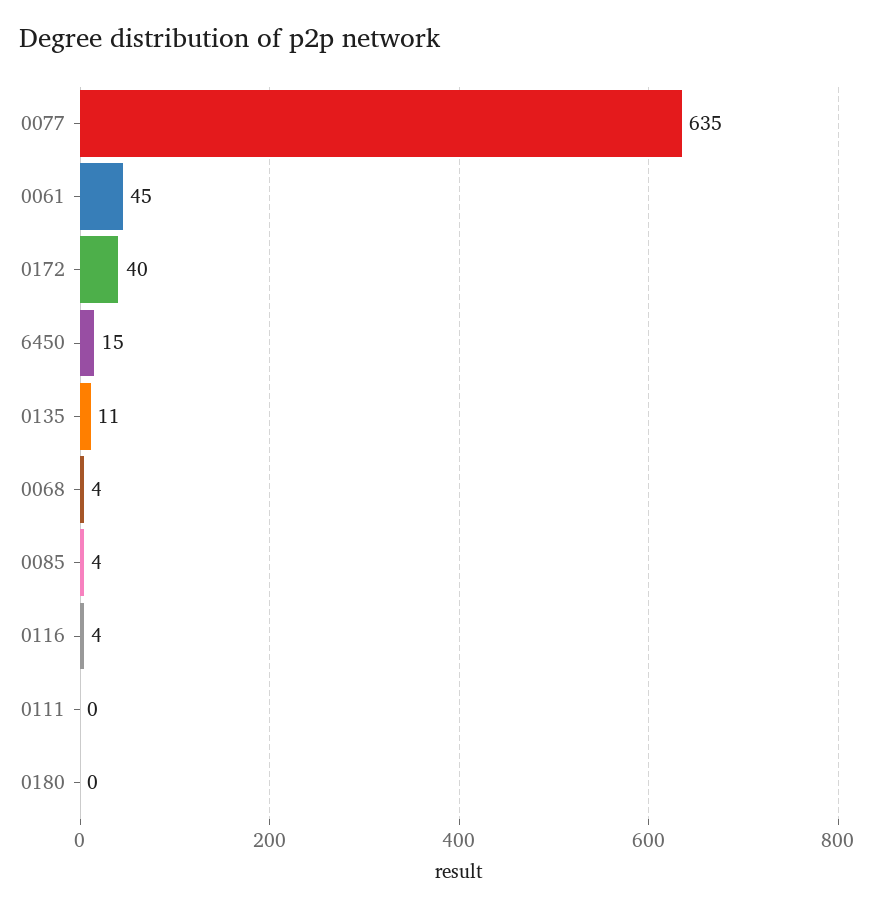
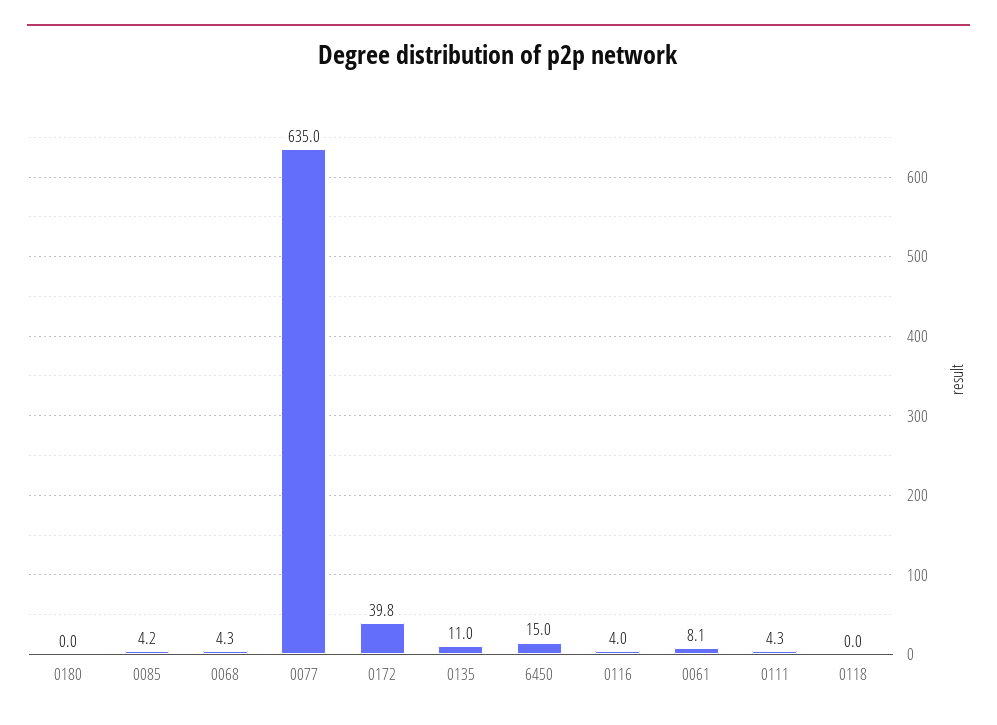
  {
    "0077": 635,
-   "0061": 45,
+   "0061": 8.1,
    "0172": 39.8,
    "6450": 15,
    "0135": 11,
    "0068": 4.3,
    "0085": 4.2,
    "0116": 4,
-   "0111": 0,
+   "0111": 4.3,
-   "0180": 0
+   "0180": 0,
+   "0118": 0
  }

